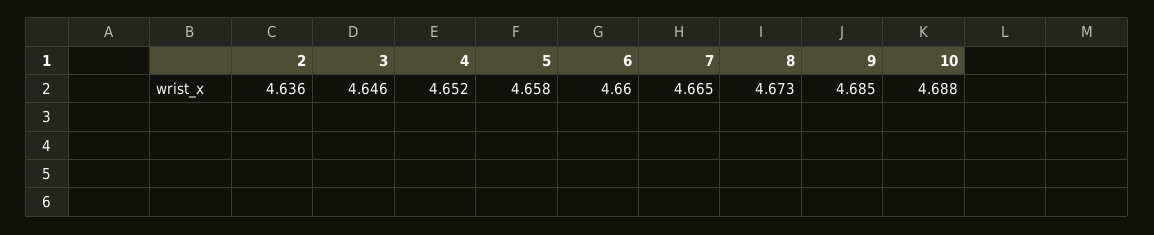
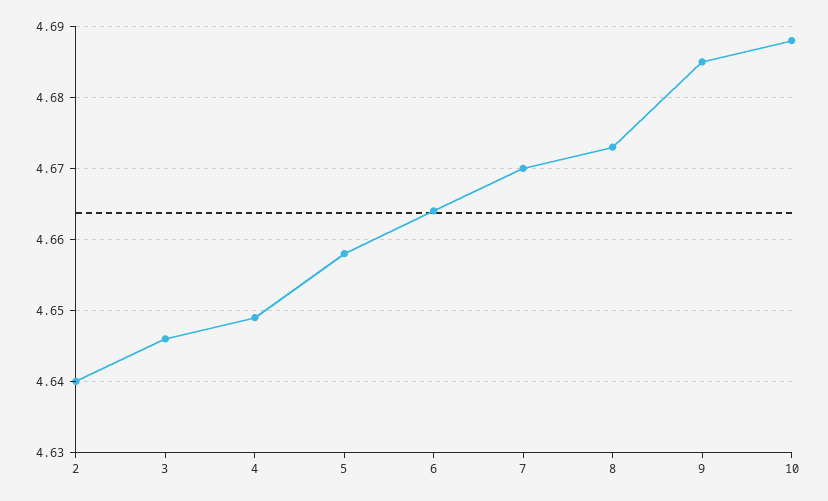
  {
-   "2": 4.636,
+   "2": 4.64,
    "3": 4.646,
-   "4": 4.652,
+   "4": 4.649,
    "5": 4.658,
-   "6": 4.66,
+   "6": 4.664,
-   "7": 4.665,
+   "7": 4.67,
    "8": 4.673,
    "9": 4.685,
    "10": 4.688
  }

